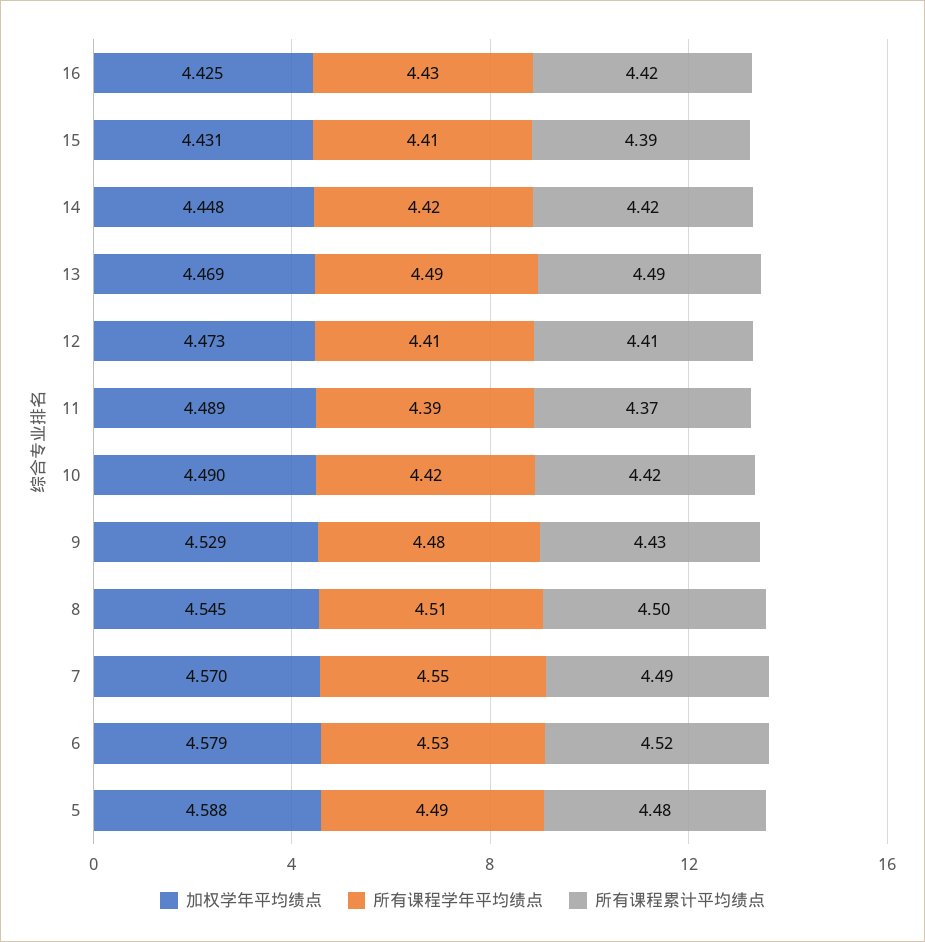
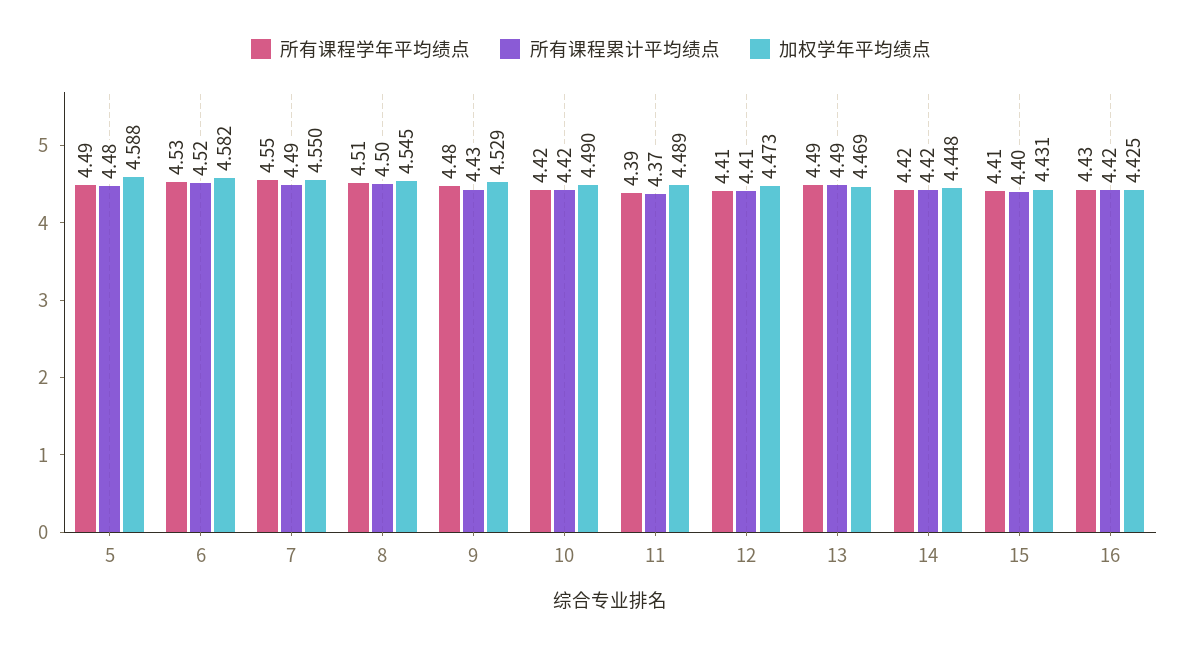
  {
    "加权学年平均绩点": {
      "16": 4.425,
      "15": 4.431,
      "14": 4.448,
      "13": 4.469,
      "12": 4.473,
      "11": 4.489,
      "10": 4.49,
      "9": 4.529,
      "8": 4.545,
-     "7": 4.57,
+     "7": 4.55,
-     "6": 4.579,
+     "6": 4.582,
      "5": 4.588
    },
    "所有课程学年平均绩点": {
      "16": 4.43,
      "15": 4.41,
      "14": 4.42,
      "13": 4.49,
      "12": 4.41,
      "11": 4.39,
      "10": 4.42,
      "9": 4.48,
      "8": 4.51,
      "7": 4.55,
      "6": 4.53,
      "5": 4.49
    },
    "所有课程累计平均绩点": {
      "16": 4.42,
-     "15": 4.39,
+     "15": 4.4,
      "14": 4.42,
      "13": 4.49,
      "12": 4.41,
      "11": 4.37,
      "10": 4.42,
      "9": 4.43,
      "8": 4.5,
      "7": 4.49,
      "6": 4.52,
      "5": 4.48
    }
  }

